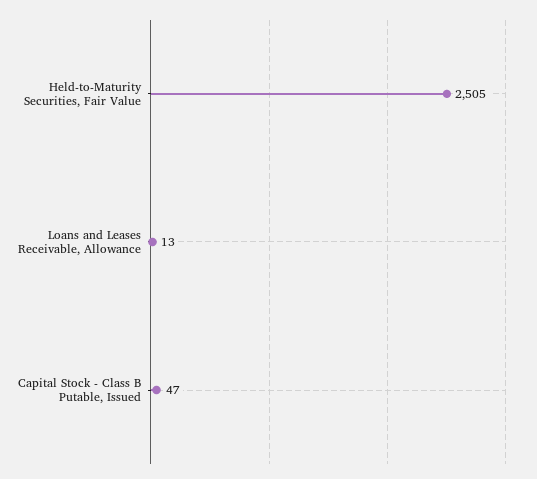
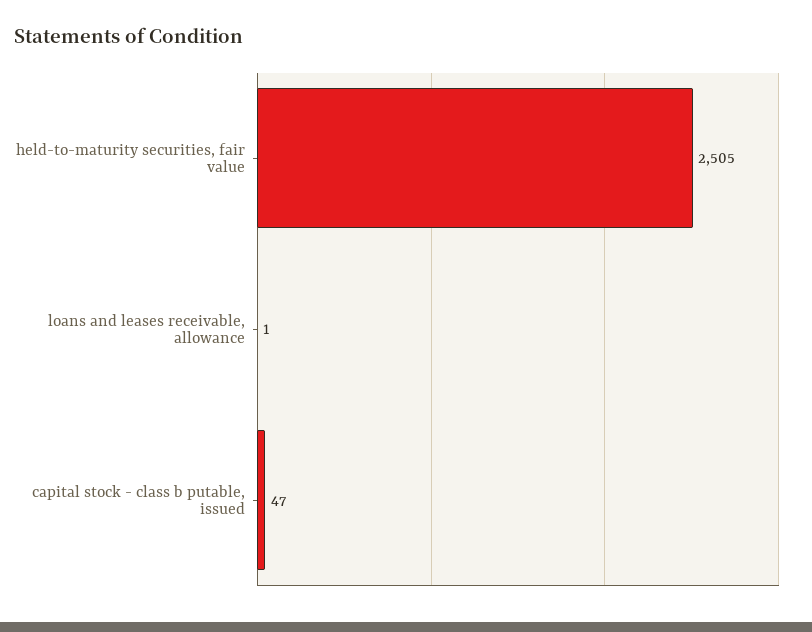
  {
    "Held-to-Maturity Securities, Fair Value": 2505,
-   "Loans and Leases Receivable, Allowance": 13,
+   "Loans and Leases Receivable, Allowance": 1,
    "Capital Stock - Class B Putable, Issued": 47
  }

